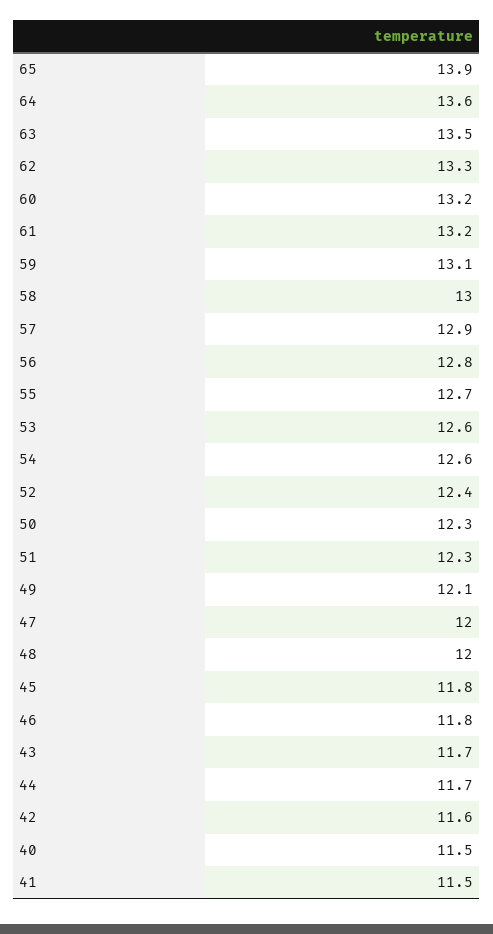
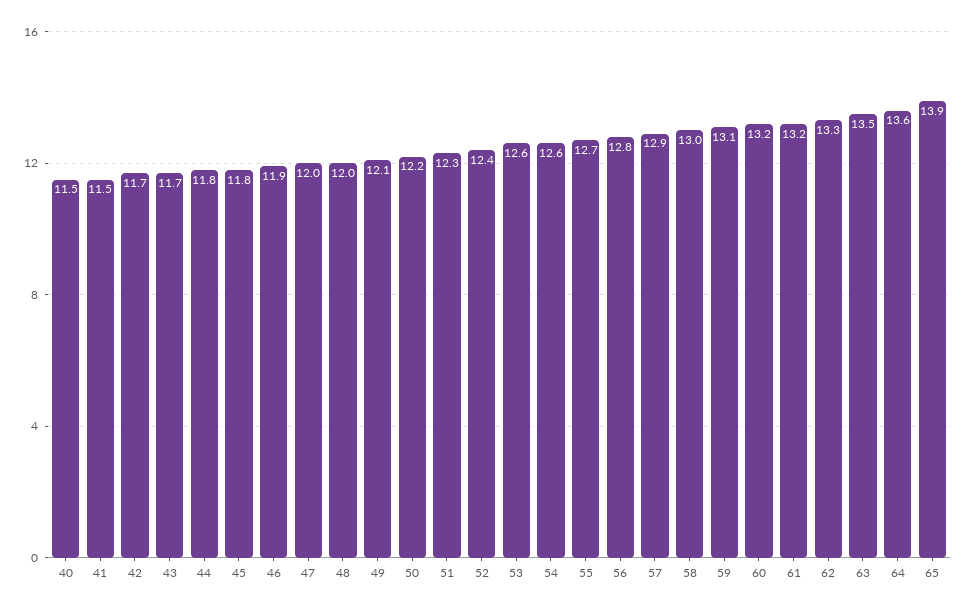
  {
    "65": 13.9,
    "64": 13.6,
    "63": 13.5,
    "62": 13.3,
    "60": 13.2,
    "61": 13.2,
    "59": 13.1,
    "58": 13,
    "57": 12.9,
    "56": 12.8,
    "55": 12.7,
    "53": 12.6,
    "54": 12.6,
    "52": 12.4,
-   "50": 12.3,
+   "50": 12.2,
    "51": 12.3,
    "49": 12.1,
    "47": 12,
    "48": 12,
    "45": 11.8,
-   "46": 11.8,
+   "46": 11.9,
    "43": 11.7,
-   "44": 11.7,
+   "44": 11.8,
-   "42": 11.6,
+   "42": 11.7,
    "40": 11.5,
    "41": 11.5
  }

